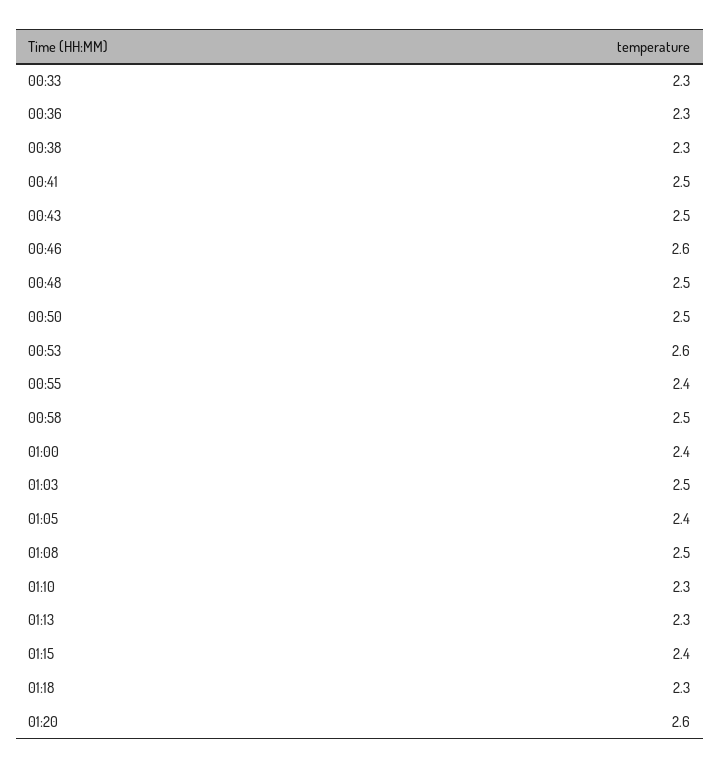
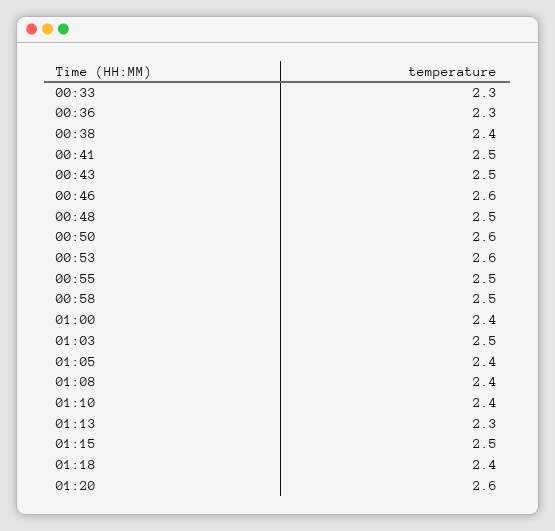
  {
    "00:33": 2.3,
    "00:36": 2.3,
-   "00:38": 2.3,
+   "00:38": 2.4,
    "00:41": 2.5,
    "00:43": 2.5,
    "00:46": 2.6,
    "00:48": 2.5,
-   "00:50": 2.5,
+   "00:50": 2.6,
    "00:53": 2.6,
-   "00:55": 2.4,
+   "00:55": 2.5,
    "00:58": 2.5,
    "01:00": 2.4,
    "01:03": 2.5,
    "01:05": 2.4,
-   "01:08": 2.5,
+   "01:08": 2.4,
-   "01:10": 2.3,
+   "01:10": 2.4,
    "01:13": 2.3,
-   "01:15": 2.4,
+   "01:15": 2.5,
-   "01:18": 2.3,
+   "01:18": 2.4,
    "01:20": 2.6
  }

